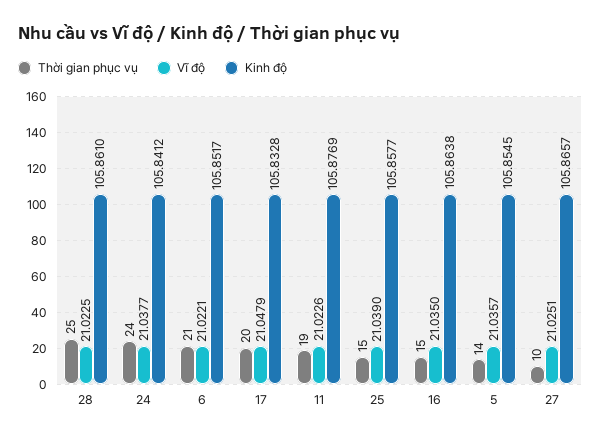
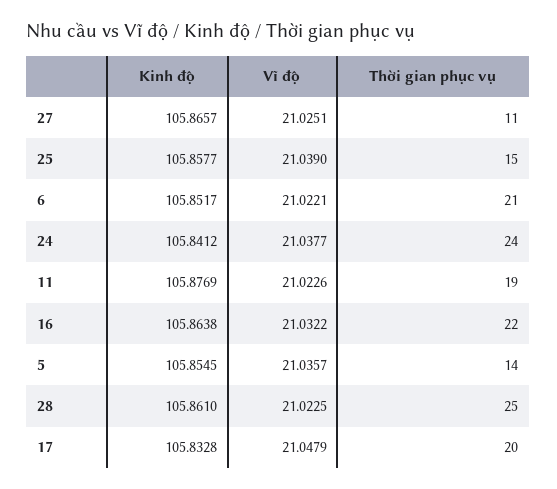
  {
    "Thời gian phục vụ": {
      "28": 25,
      "24": 24,
      "6": 21,
      "17": 20,
      "11": 19,
      "25": 15,
-     "16": 15,
+     "16": 22,
      "5": 14,
-     "27": 10
+     "27": 11
    },
    "Vĩ độ": {
      "28": 21.0225,
      "24": 21.0377,
      "6": 21.0221,
      "17": 21.0479,
      "11": 21.0226,
      "25": 21.039,
-     "16": 21.035,
+     "16": 21.0322,
      "5": 21.0357,
      "27": 21.0251
    },
    "Kinh độ": {
      "28": 105.861,
      "24": 105.8412,
      "6": 105.8517,
      "17": 105.8328,
      "11": 105.8769,
      "25": 105.8577,
      "16": 105.8638,
      "5": 105.8545,
      "27": 105.8657
    }
  }

